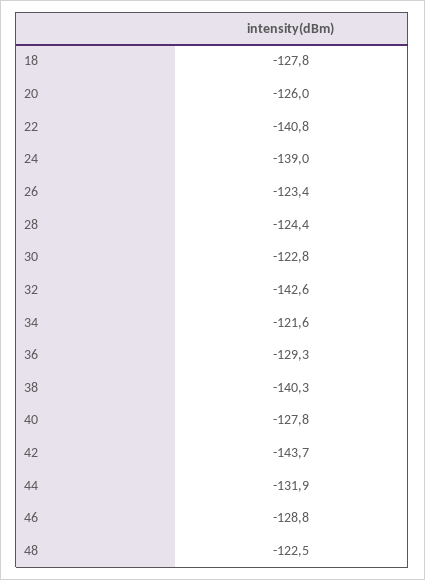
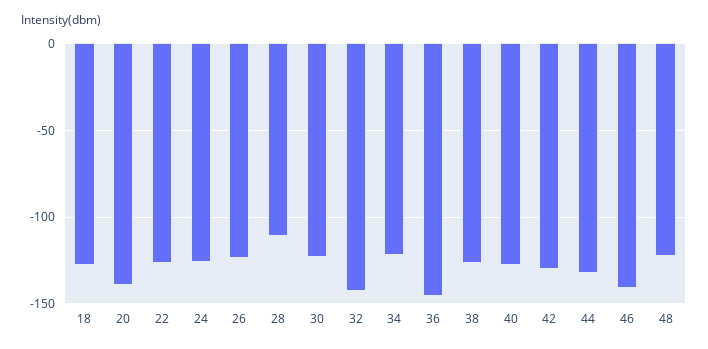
  {
    "18": -127.8,
-   "20": -126,
+   "20": -140,
-   "22": -140.8,
+   "22": -125,
-   "24": -139,
+   "24": -125,
    "26": -123.4,
-   "28": -124.4,
+   "28": -110,
    "30": -122.8,
    "32": -142.6,
    "34": -121.6,
-   "36": -129.3,
+   "36": -145,
-   "38": -140.3,
+   "38": -125,
    "40": -127.8,
-   "42": -143.7,
+   "42": -130,
    "44": -131.9,
-   "46": -128.8,
+   "46": -140,
    "48": -122.5
  }

